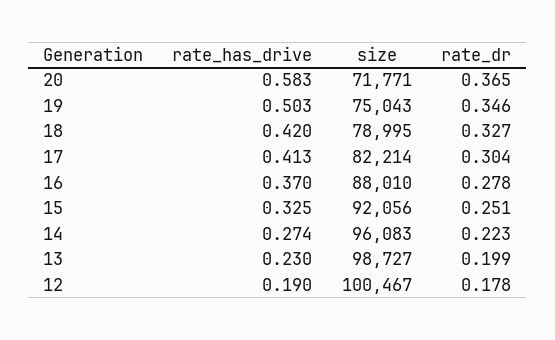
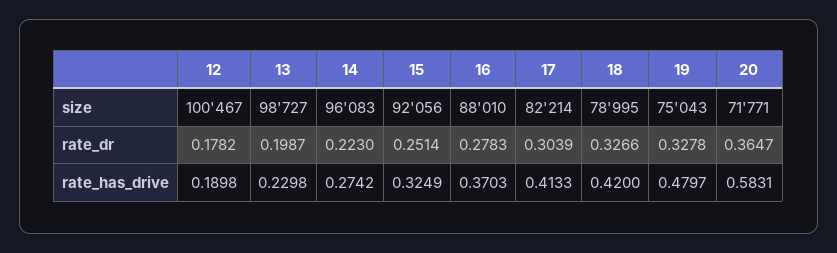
  {
    "rate_has_drive": {
      "20": 0.5831,
-     "19": 0.503,
+     "19": 0.4797,
      "18": 0.42,
      "17": 0.4133,
      "16": 0.3703,
      "15": 0.3249,
      "14": 0.2742,
      "13": 0.2298,
      "12": 0.1898
    },
    "size": {
      "20": 71771,
      "19": 75043,
      "18": 78995,
      "17": 82214,
      "16": 88010,
      "15": 92056,
      "14": 96083,
      "13": 98727,
      "12": 100467
    },
    "rate_dr": {
      "20": 0.3647,
-     "19": 0.346,
+     "19": 0.3278,
      "18": 0.3266,
      "17": 0.3039,
      "16": 0.2783,
      "15": 0.2514,
      "14": 0.223,
      "13": 0.1987,
      "12": 0.1782
    }
  }

